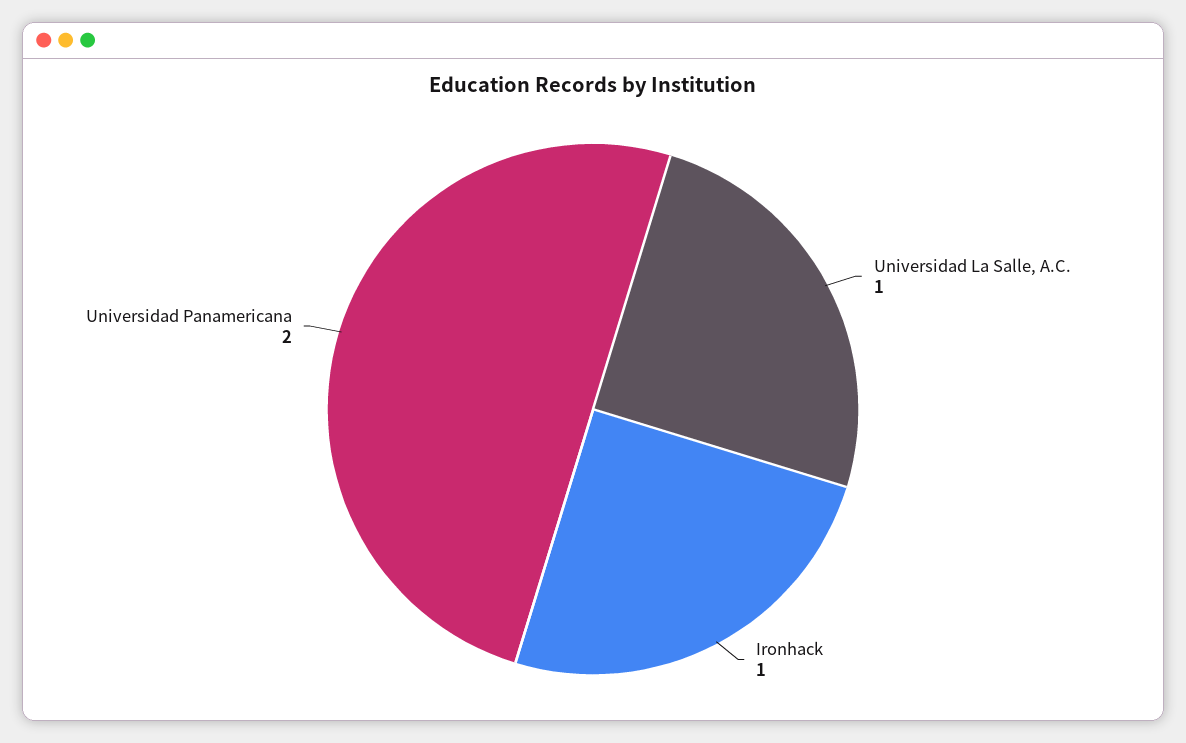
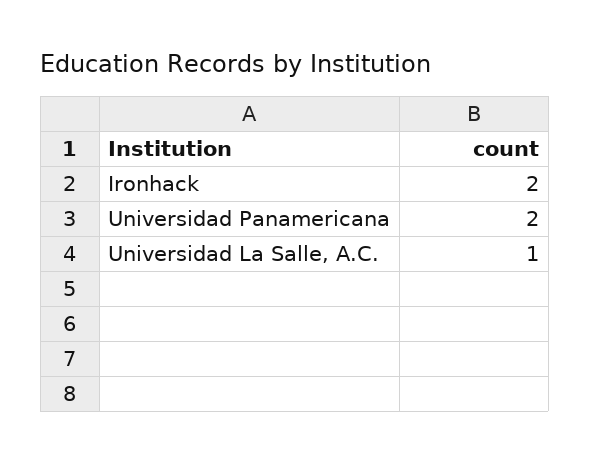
  {
    "Universidad La Salle, A.C.": 1,
-   "Ironhack": 1,
+   "Ironhack": 2,
    "Universidad Panamericana": 2
  }

